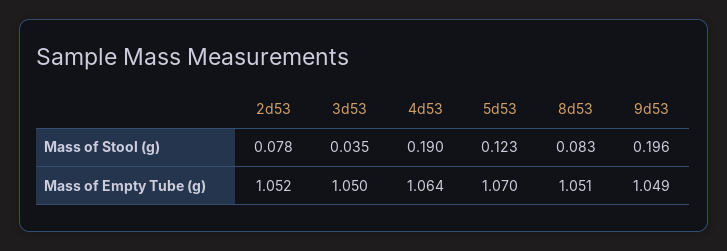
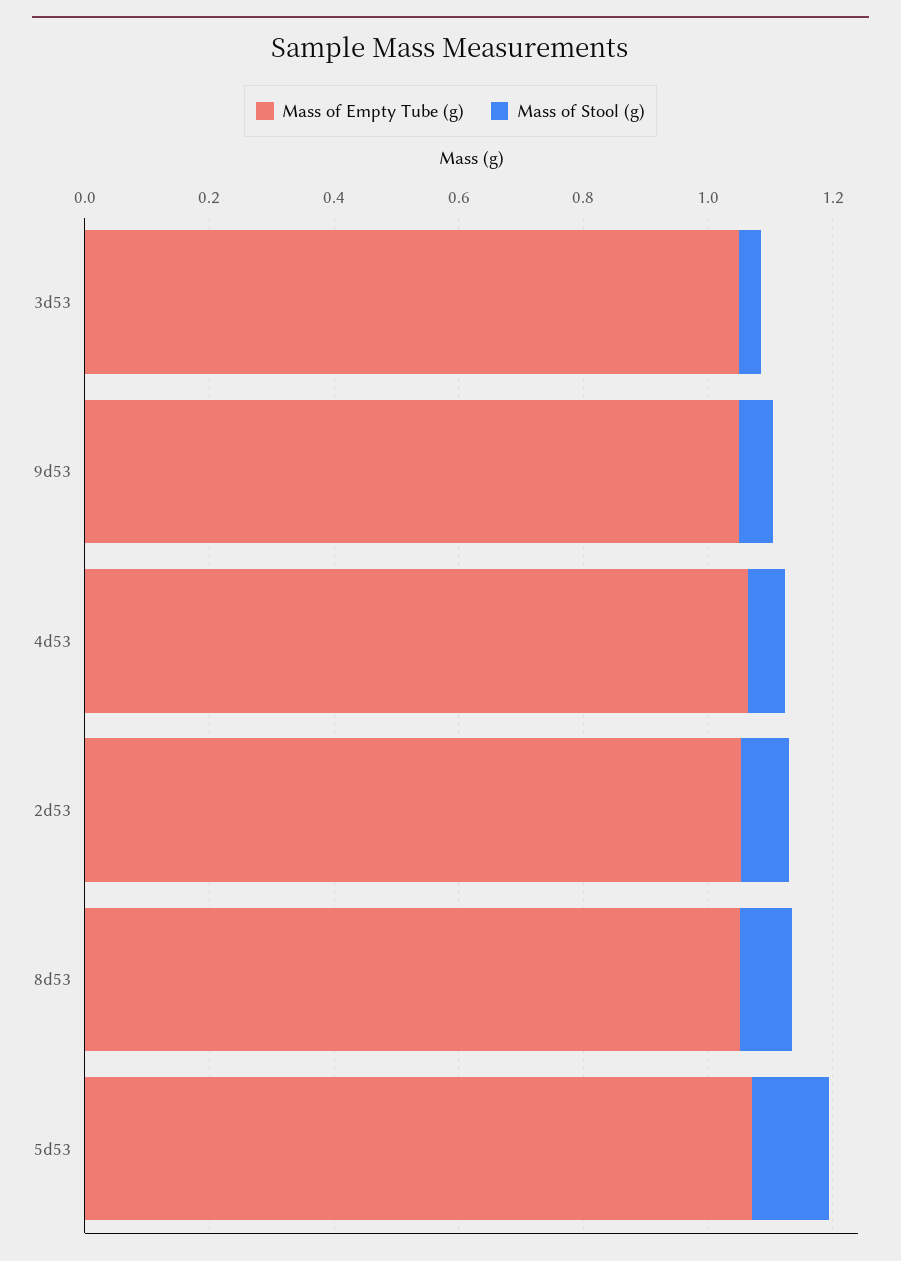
  {
    "Mass of Stool (g)": {
      "2d53": 0.078,
      "3d53": 0.035,
-     "4d53": 0.19,
+     "4d53": 0.05,
      "5d53": 0.123,
      "8d53": 0.083,
-     "9d53": 0.196
+     "9d53": 0.05
    },
    "Mass of Empty Tube (g)": {
      "2d53": 1.052,
      "3d53": 1.05,
      "4d53": 1.064,
      "5d53": 1.07,
      "8d53": 1.051,
      "9d53": 1.049
    }
  }

